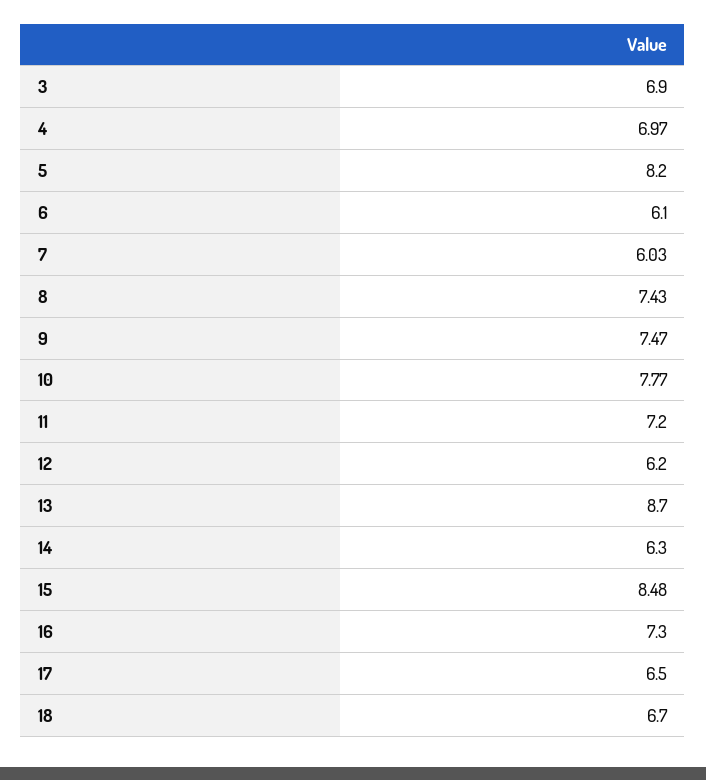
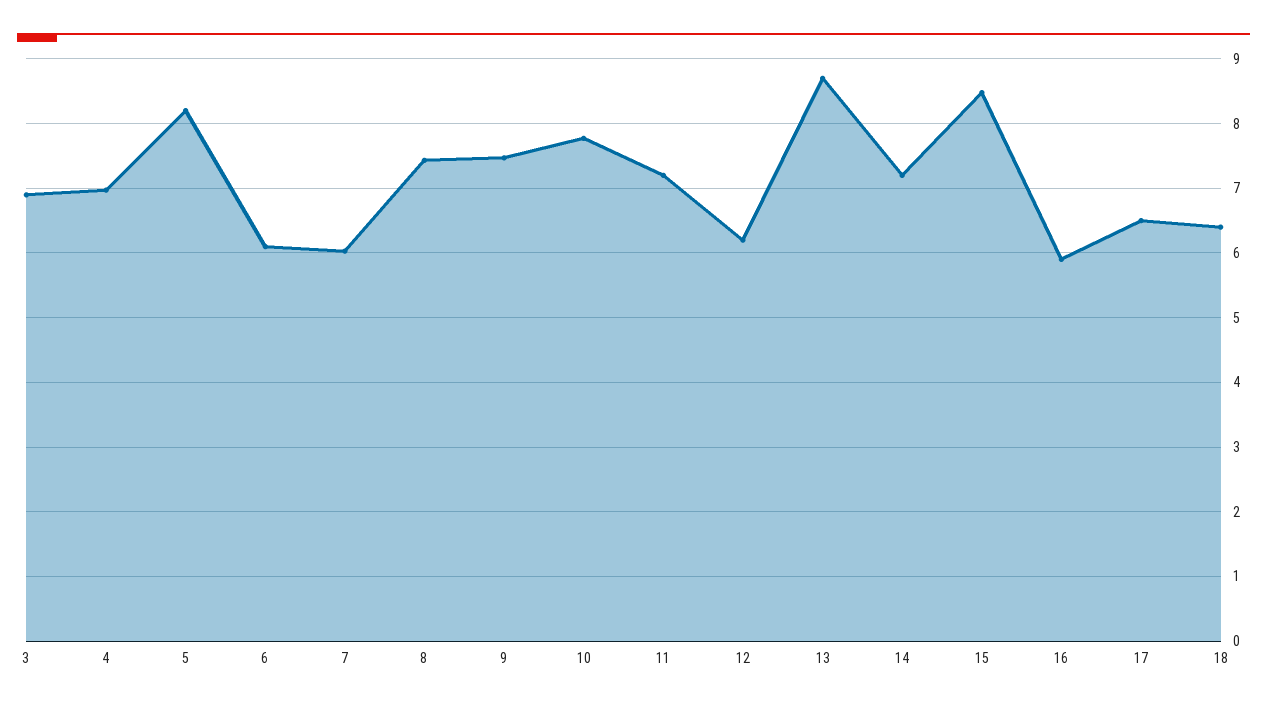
  {
    "3": 6.9,
    "4": 6.97,
    "5": 8.2,
    "6": 6.1,
    "7": 6.03,
    "8": 7.43,
    "9": 7.47,
    "10": 7.77,
    "11": 7.2,
    "12": 6.2,
    "13": 8.7,
-   "14": 6.3,
+   "14": 7.2,
    "15": 8.48,
-   "16": 7.3,
+   "16": 5.9,
    "17": 6.5,
-   "18": 6.7
+   "18": 6.4
  }

